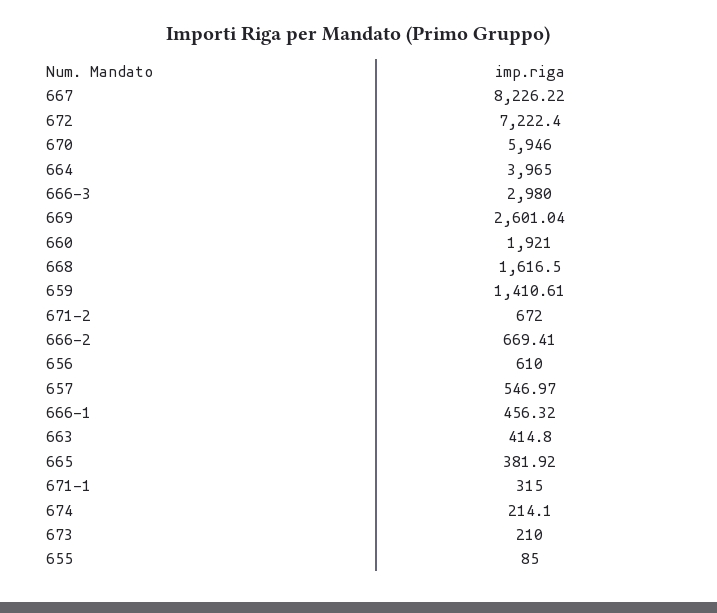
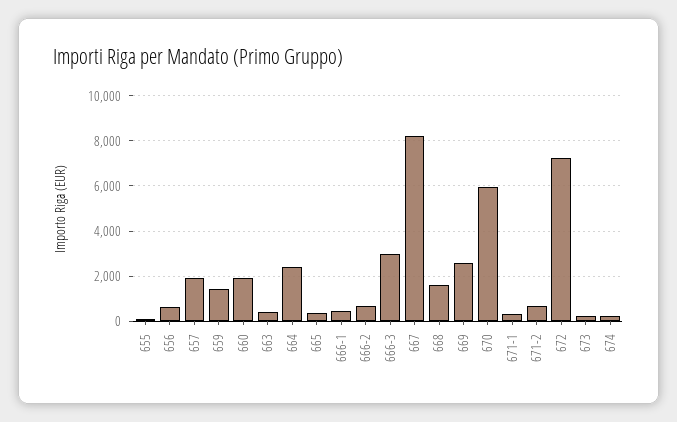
  {
    "667": 8226.22,
    "672": 7222.4,
    "670": 5946,
-   "664": 3965,
+   "664": 2500,
    "666-3": 2980,
    "669": 2601.04,
    "660": 1921,
    "668": 1616.5,
    "659": 1410.61,
    "671-2": 672,
    "666-2": 669.41,
    "656": 610,
-   "657": 546.97,
+   "657": 2000,
    "666-1": 456.32,
    "663": 414.8,
    "665": 381.92,
    "671-1": 315,
    "674": 214.1,
    "673": 210,
    "655": 85
  }

